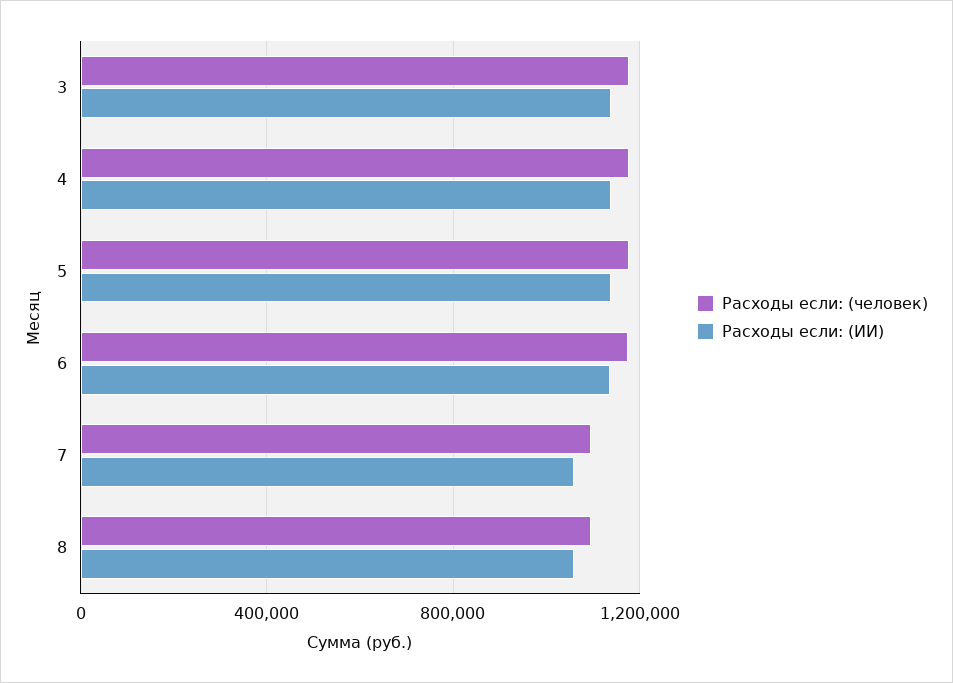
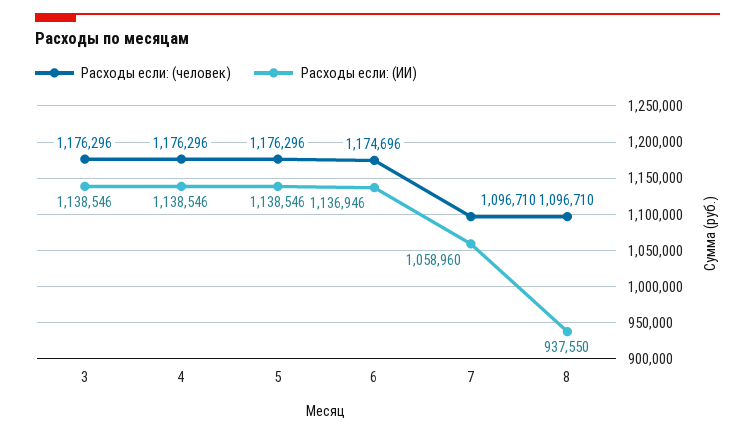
  {
    "Расходы если: (человек)": {
      "3": 1176296,
      "4": 1176296,
      "5": 1176296,
      "6": 1174696,
      "7": 1096710,
      "8": 1096710
    },
    "Расходы если: (ИИ)": {
      "3": 1138546,
      "4": 1138546,
      "5": 1138546,
      "6": 1136946,
      "7": 1058960,
-     "8": 1050000
+     "8": 937550
    }
  }

